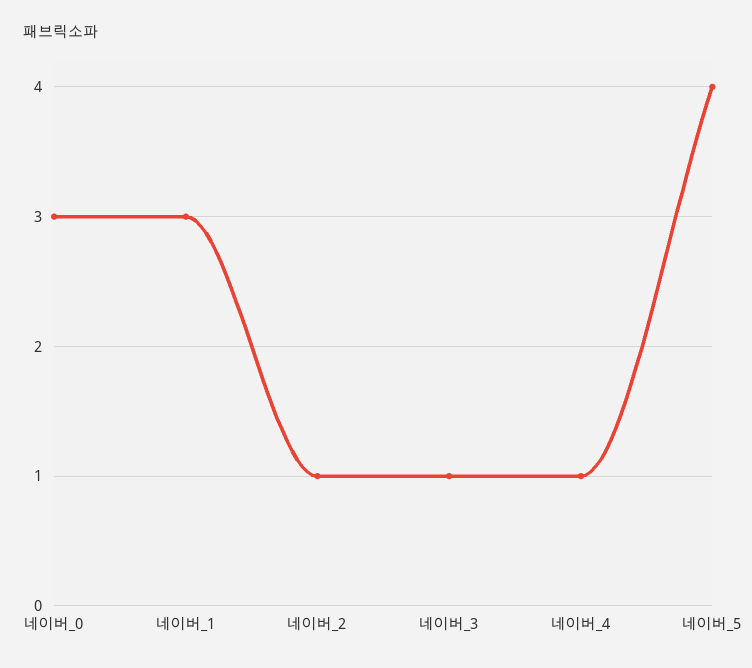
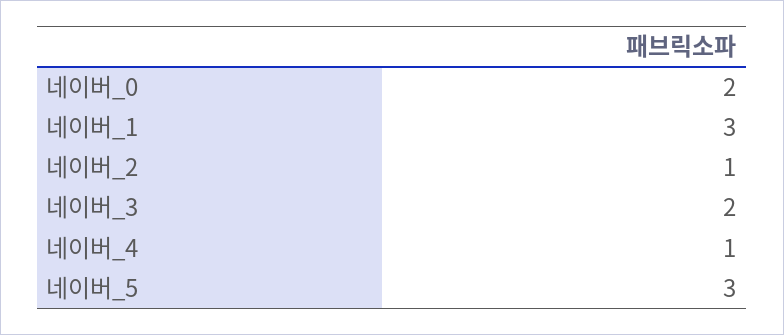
  {
-   "네이버_0": 3,
+   "네이버_0": 2,
    "네이버_1": 3,
    "네이버_2": 1,
-   "네이버_3": 1,
+   "네이버_3": 2,
    "네이버_4": 1,
-   "네이버_5": 4
+   "네이버_5": 3
  }

